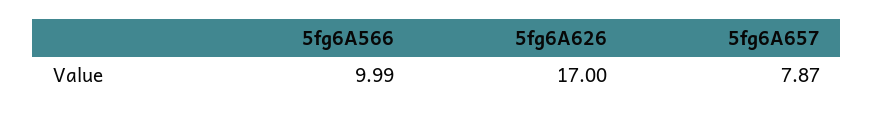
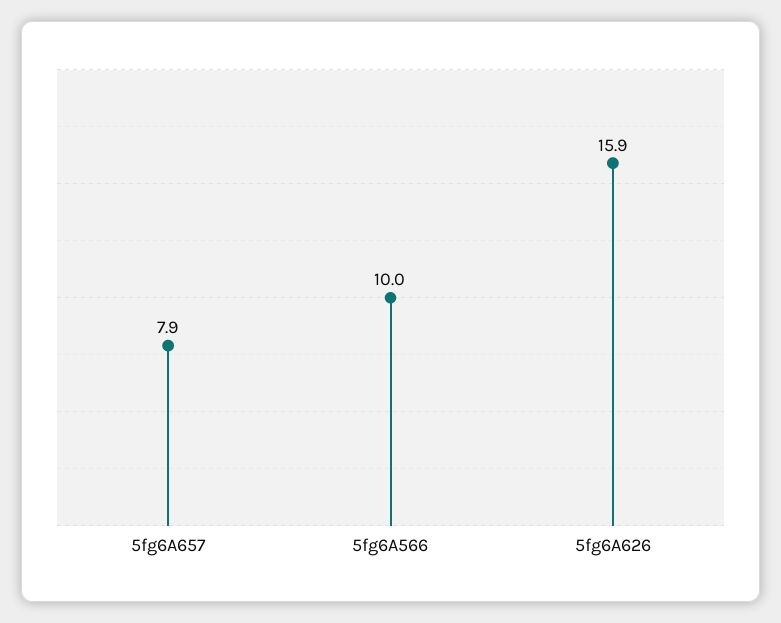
  {
    "5fg6A566": 9.99,
-   "5fg6A626": 17,
+   "5fg6A626": 15.9,
    "5fg6A657": 7.87
  }

